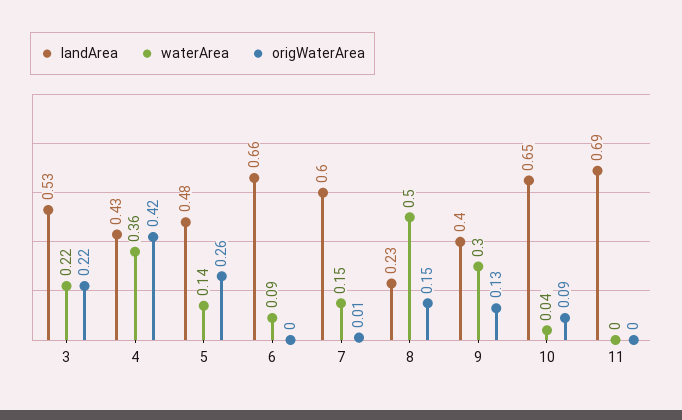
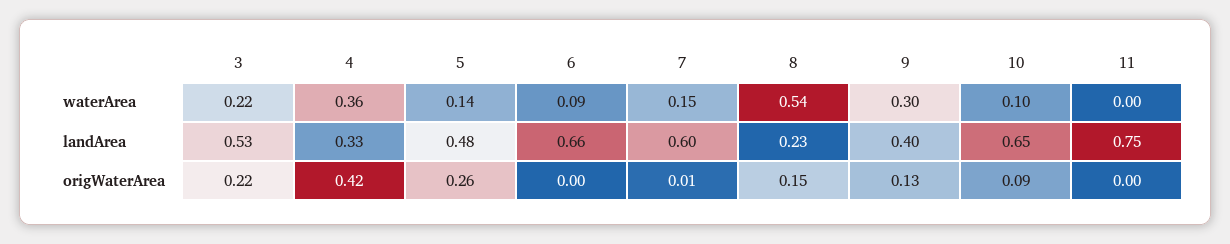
  {
    "landArea": {
      "3": 0.53,
-     "4": 0.43,
+     "4": 0.33,
      "5": 0.48,
      "6": 0.66,
      "7": 0.6,
      "8": 0.23,
      "9": 0.4,
      "10": 0.65,
-     "11": 0.69
+     "11": 0.75
    },
    "waterArea": {
      "3": 0.22,
      "4": 0.36,
      "5": 0.14,
      "6": 0.09,
      "7": 0.15,
-     "8": 0.5,
+     "8": 0.54,
      "9": 0.3,
-     "10": 0.04,
+     "10": 0.1,
      "11": 0
    },
    "origWaterArea": {
      "3": 0.22,
      "4": 0.42,
      "5": 0.26,
      "6": 0,
      "7": 0.01,
      "8": 0.15,
      "9": 0.13,
      "10": 0.09,
      "11": 0
    }
  }

